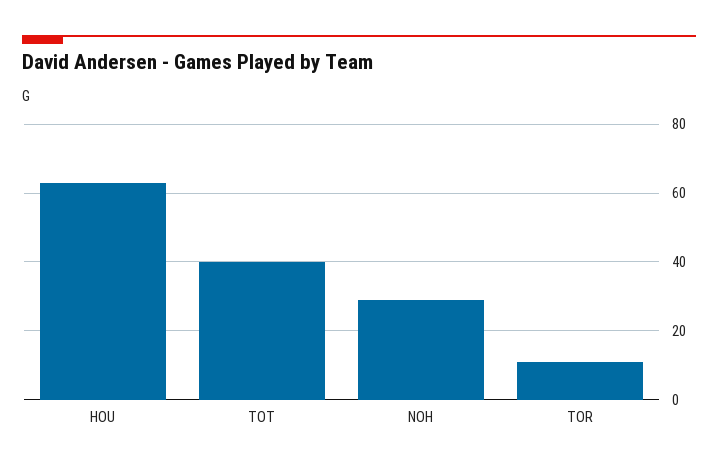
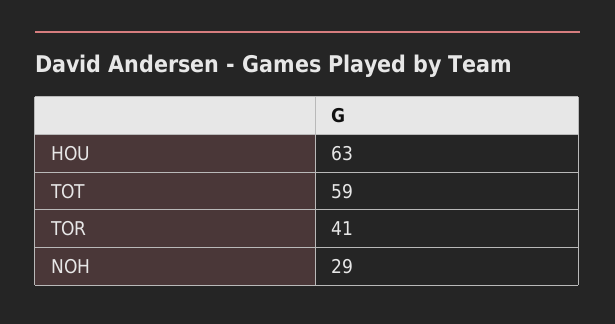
  {
    "HOU": 63,
-   "TOT": 40,
+   "TOT": 59,
    "NOH": 29,
-   "TOR": 10
+   "TOR": 41
  }

